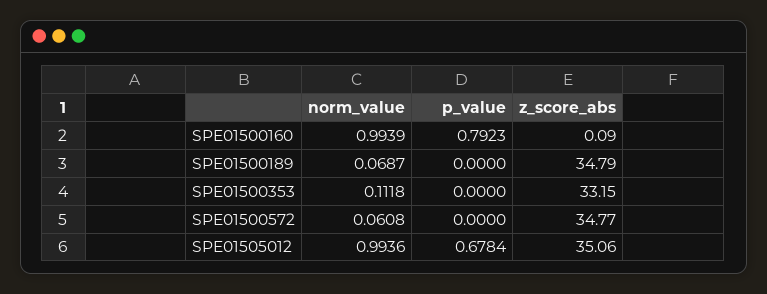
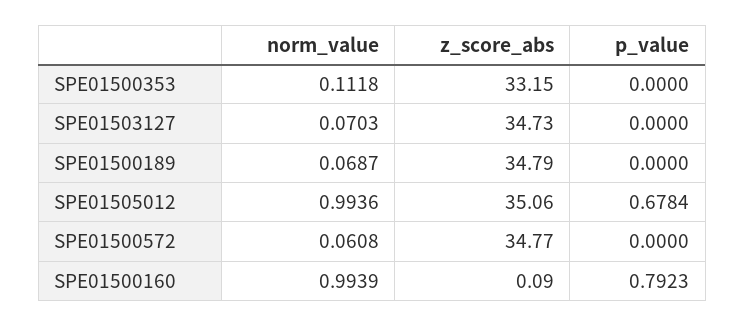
  {
    "norm_value": {
      "SPE01500160": 0.9939,
      "SPE01500189": 0.0687,
      "SPE01500353": 0.1118,
      "SPE01500572": 0.0608,
-     "SPE01505012": 0.9936
+     "SPE01505012": 0.9936,
+     "SPE01503127": 0.0703
    },
    "p_value": {
      "SPE01500160": 0.7923,
      "SPE01500189": 0,
      "SPE01500353": 0,
      "SPE01500572": 0,
-     "SPE01505012": 0.6784
+     "SPE01505012": 0.6784,
+     "SPE01503127": 0
    },
    "z_score_abs": {
      "SPE01500160": 0.09,
      "SPE01500189": 34.79,
      "SPE01500353": 33.15,
      "SPE01500572": 34.77,
-     "SPE01505012": 35.06
+     "SPE01505012": 35.06,
+     "SPE01503127": 34.73
    }
  }

